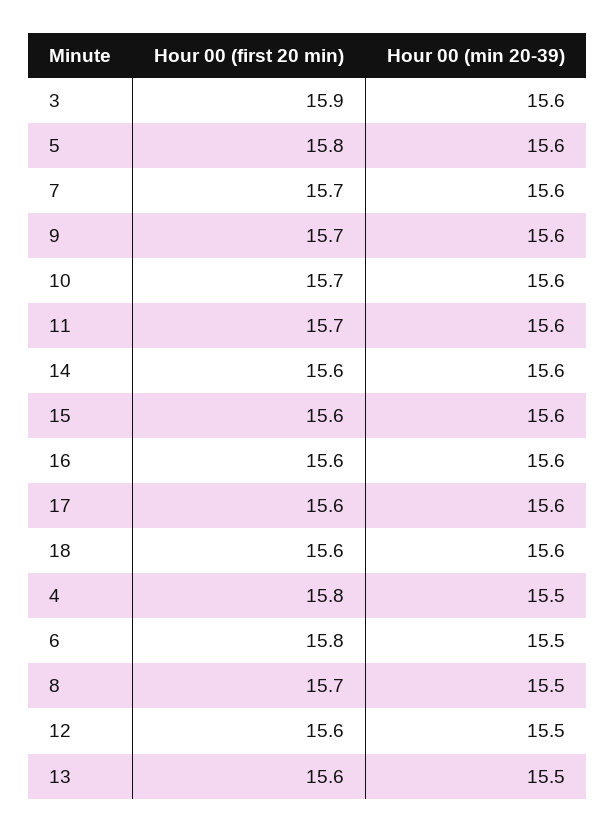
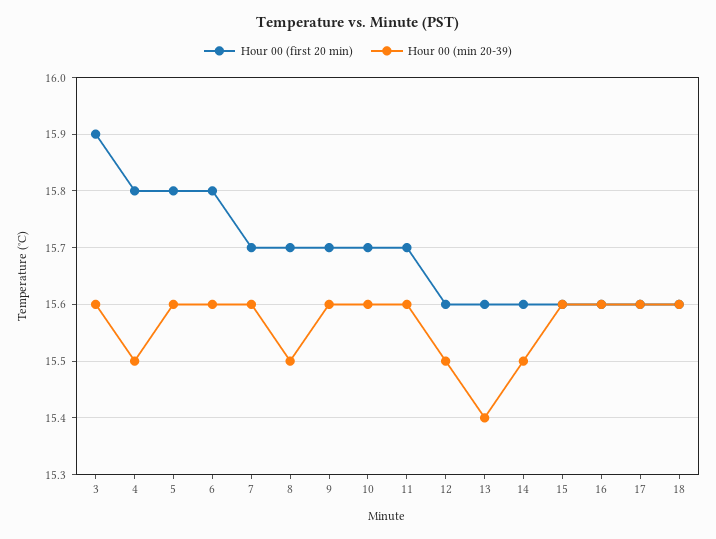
  {
    "Hour 00 (first 20 min)": {
      "3": 15.9,
      "5": 15.8,
      "7": 15.7,
      "9": 15.7,
      "10": 15.7,
      "11": 15.7,
      "14": 15.6,
      "15": 15.6,
      "16": 15.6,
      "17": 15.6,
      "18": 15.6,
      "4": 15.8,
      "6": 15.8,
      "8": 15.7,
      "12": 15.6,
      "13": 15.6
    },
    "Hour 00 (min 20-39)": {
      "3": 15.6,
      "5": 15.6,
      "7": 15.6,
      "9": 15.6,
      "10": 15.6,
      "11": 15.6,
-     "14": 15.6,
+     "14": 15.5,
      "15": 15.6,
      "16": 15.6,
      "17": 15.6,
      "18": 15.6,
      "4": 15.5,
-     "6": 15.5,
+     "6": 15.6,
      "8": 15.5,
      "12": 15.5,
-     "13": 15.5
+     "13": 15.4
    }
  }

